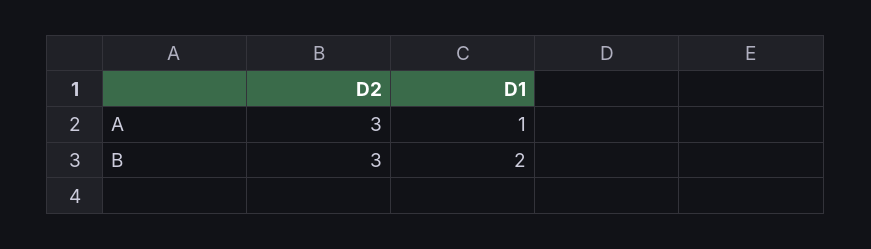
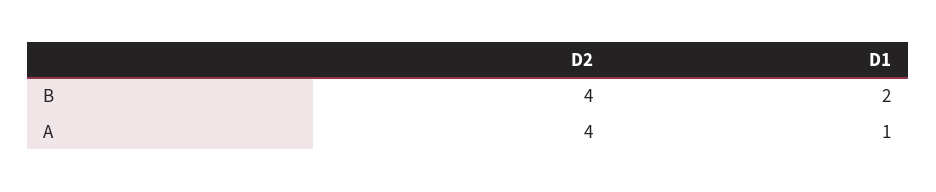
  {
    "D2": {
-     "A": 3,
+     "A": 4,
-     "B": 3
+     "B": 4
    },
    "D1": {
      "A": 1,
      "B": 2
    }
  }

